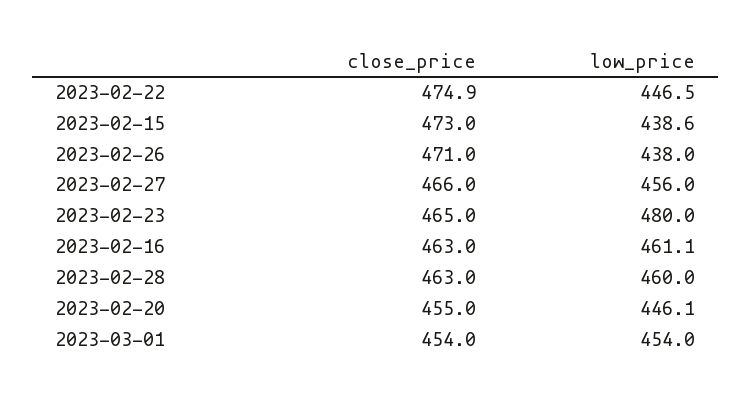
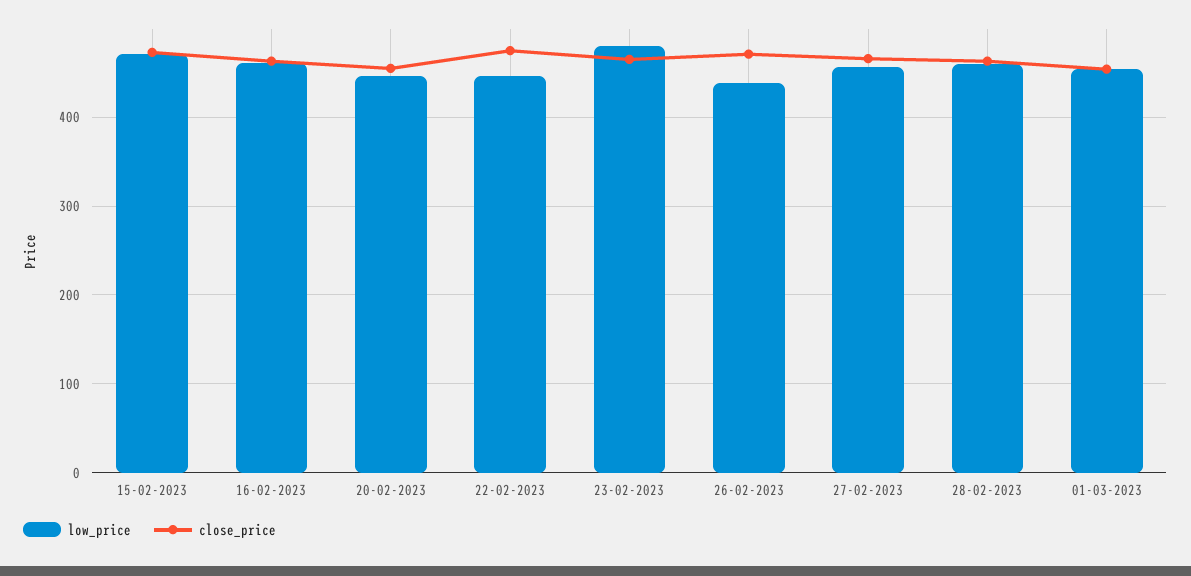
  {
    "close_price": {
      "2023-02-22": 474.9,
      "2023-02-15": 473,
      "2023-02-26": 471,
      "2023-02-27": 466,
      "2023-02-23": 465,
      "2023-02-16": 463,
      "2023-02-28": 463,
      "2023-02-20": 455,
      "2023-03-01": 454
    },
    "low_price": {
      "2023-02-22": 446.5,
-     "2023-02-15": 438.6,
+     "2023-02-15": 470,
      "2023-02-26": 438,
      "2023-02-27": 456,
      "2023-02-23": 480,
      "2023-02-16": 461.1,
      "2023-02-28": 460,
      "2023-02-20": 446.1,
      "2023-03-01": 454
    }
  }

